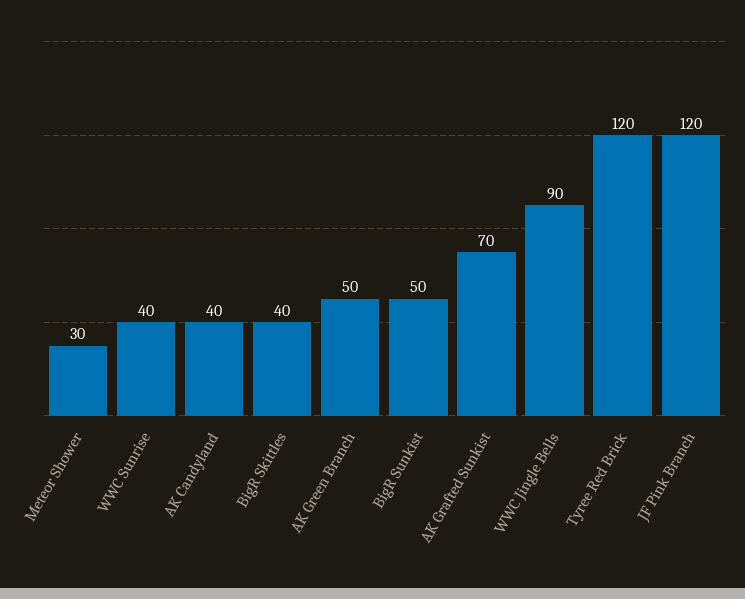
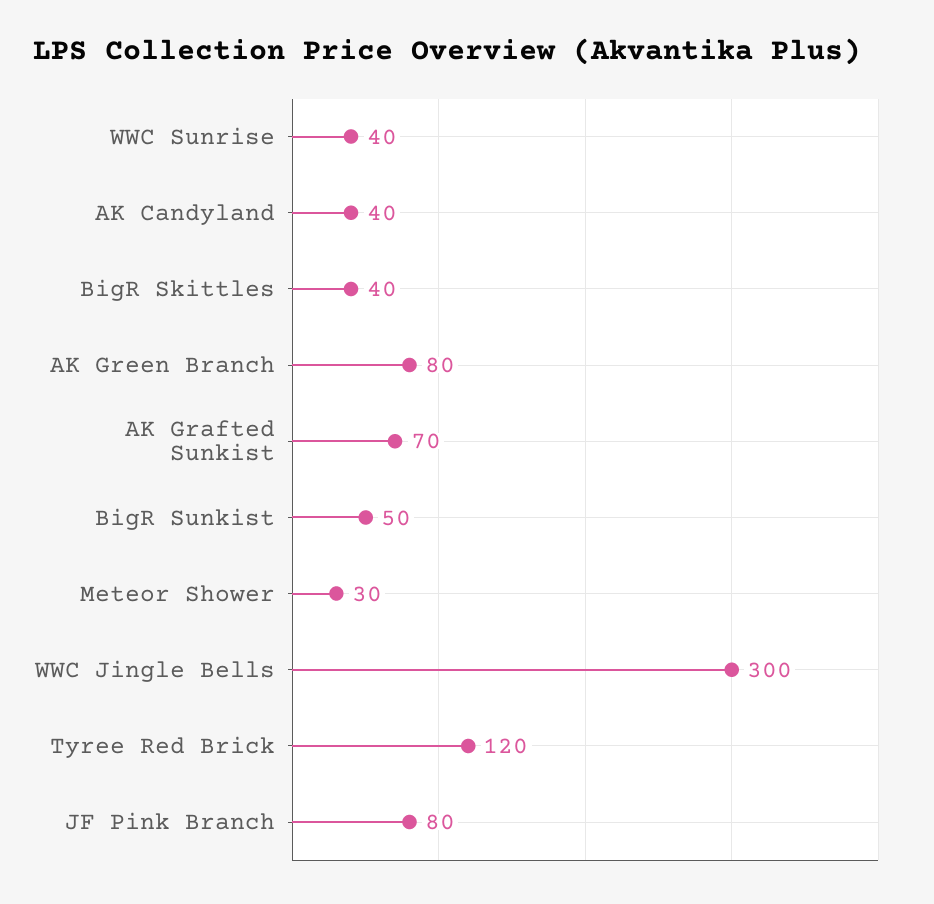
  {
    "Meteor Shower": 30,
    "WWC Sunrise": 40,
    "AK Candyland": 40,
    "BigR Skittles": 40,
-   "AK Green Branch": 50,
+   "AK Green Branch": 80,
    "BigR Sunkist": 50,
    "AK Grafted Sunkist": 70,
-   "WWC Jingle Bells": 90,
+   "WWC Jingle Bells": 300,
    "Tyree Red Brick": 120,
-   "JF Pink Branch": 120
+   "JF Pink Branch": 80
  }

